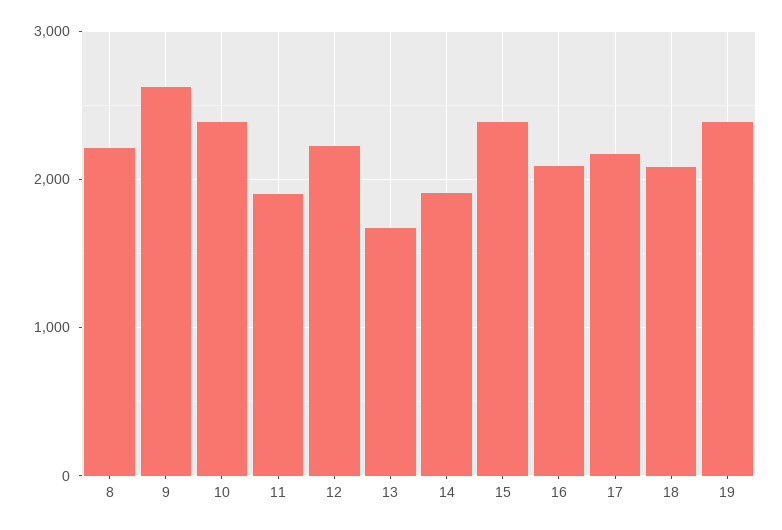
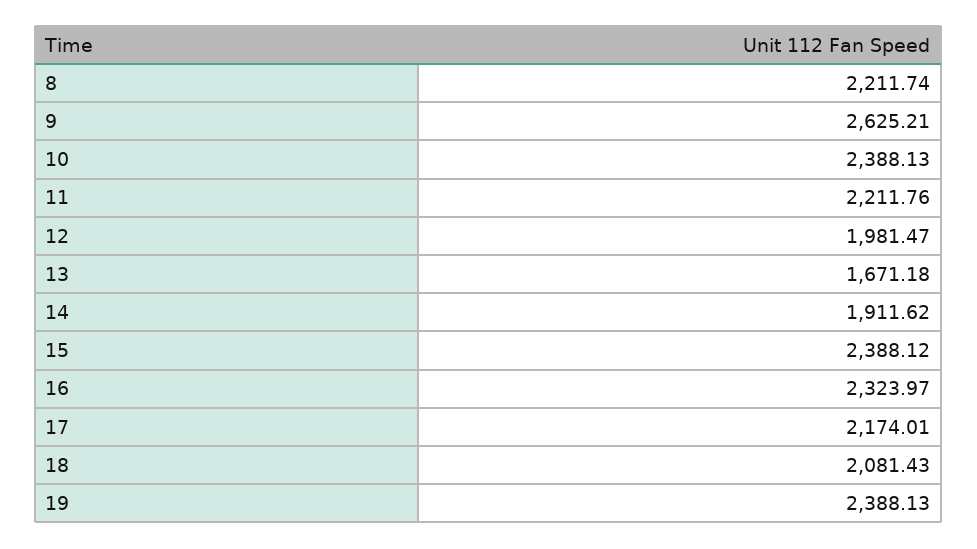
  {
    "8": 2211.74,
    "9": 2625.21,
    "10": 2388.13,
-   "11": 1900,
+   "11": 2211.76,
-   "12": 2200,
+   "12": 1981.47,
    "13": 1671.18,
    "14": 1911.62,
    "15": 2388.12,
-   "16": 2100,
+   "16": 2323.97,
    "17": 2174.01,
    "18": 2081.43,
    "19": 2388.13
  }

